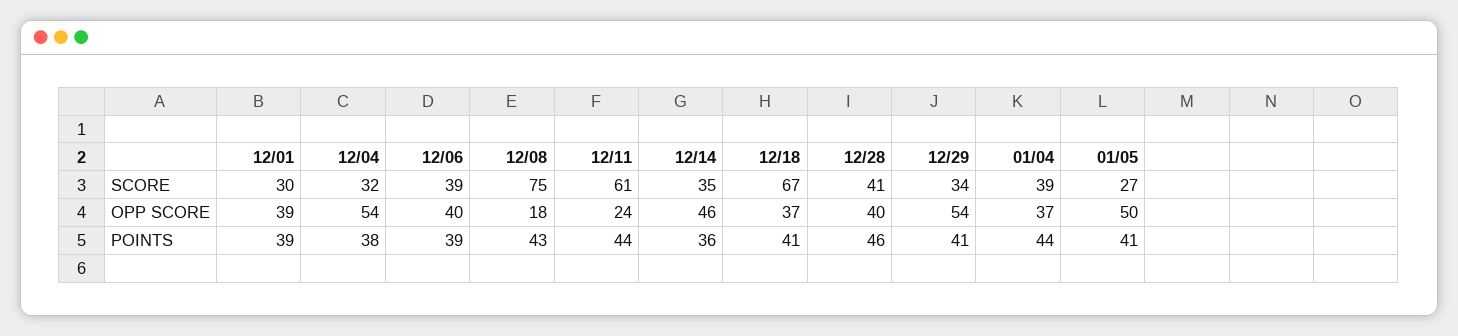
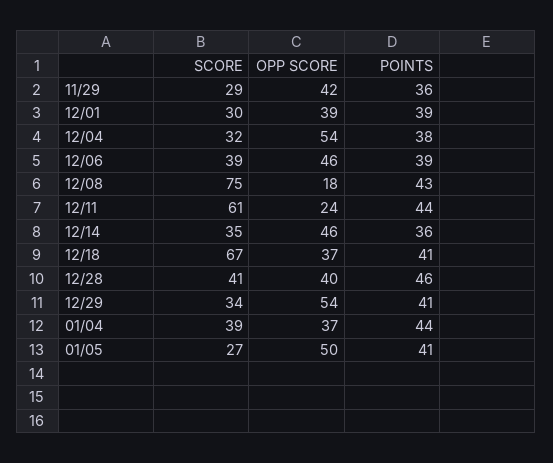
  {
    "12/01": {
      "SCORE": 30,
      "OPP SCORE": 39,
      "POINTS": 39
    },
    "12/04": {
      "SCORE": 32,
      "OPP SCORE": 54,
      "POINTS": 38
    },
    "12/06": {
      "SCORE": 39,
-     "OPP SCORE": 40,
+     "OPP SCORE": 46,
      "POINTS": 39
    },
    "12/08": {
      "SCORE": 75,
      "OPP SCORE": 18,
      "POINTS": 43
    },
    "12/11": {
      "SCORE": 61,
      "OPP SCORE": 24,
      "POINTS": 44
    },
    "12/14": {
      "SCORE": 35,
      "OPP SCORE": 46,
      "POINTS": 36
    },
    "12/18": {
      "SCORE": 67,
      "OPP SCORE": 37,
      "POINTS": 41
    },
    "12/28": {
      "SCORE": 41,
      "OPP SCORE": 40,
      "POINTS": 46
    },
    "12/29": {
      "SCORE": 34,
      "OPP SCORE": 54,
      "POINTS": 41
    },
    "01/04": {
      "SCORE": 39,
      "OPP SCORE": 37,
      "POINTS": 44
    },
    "01/05": {
      "SCORE": 27,
      "OPP SCORE": 50,
      "POINTS": 41
-   }
+   },
+   "11/29": {
+     "SCORE": 29,
+     "OPP SCORE": 42,
+     "POINTS": 36
+   }
  }

